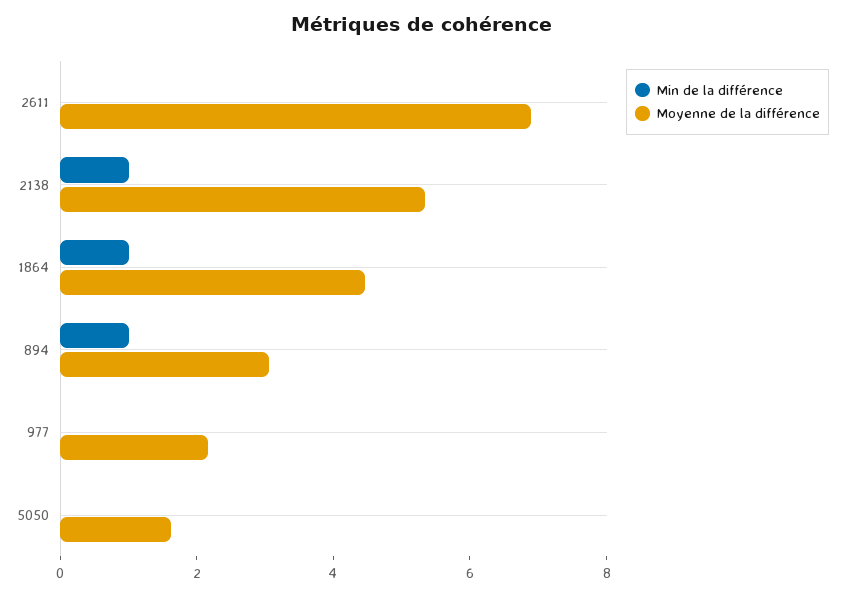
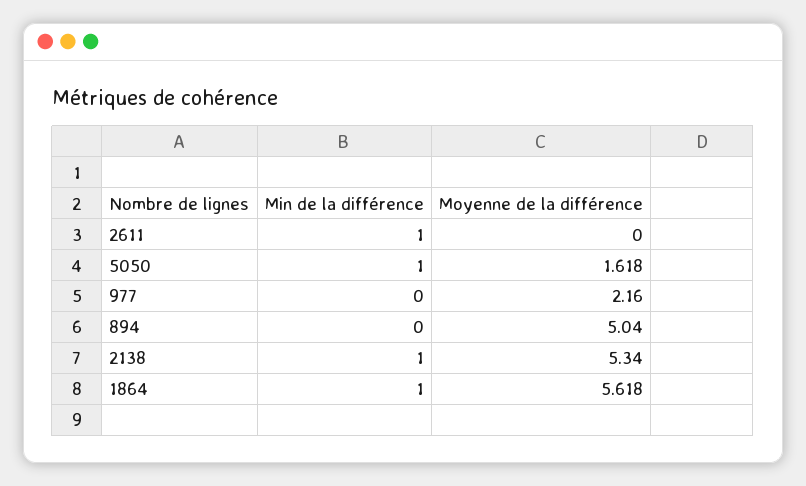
  {
    "Min de la différence": {
-     "2611": 0,
+     "2611": 1,
      "2138": 1,
      "1864": 1,
-     "894": 1,
+     "894": 0,
      "977": 0,
-     "5050": 0
+     "5050": 1
    },
    "Moyenne de la différence": {
-     "2611": 7,
+     "2611": 0,
      "2138": 5.34,
-     "1864": 4.5,
+     "1864": 5.618,
-     "894": 3,
+     "894": 5.04,
      "977": 2.16,
      "5050": 1.618
    }
  }

